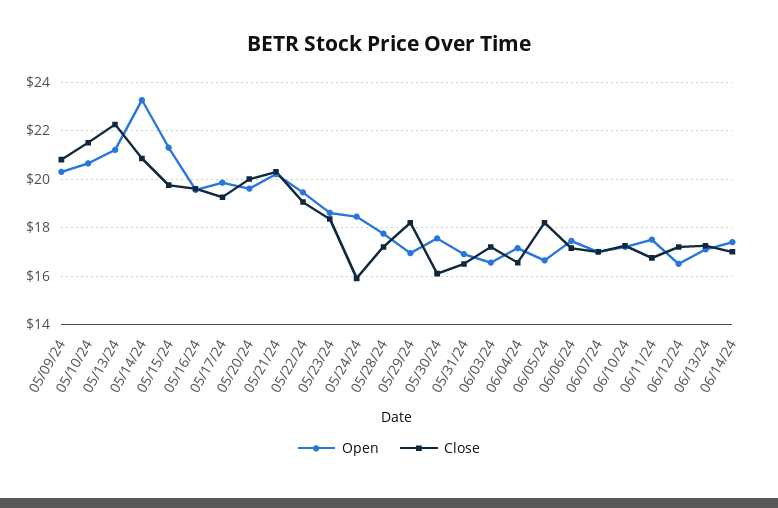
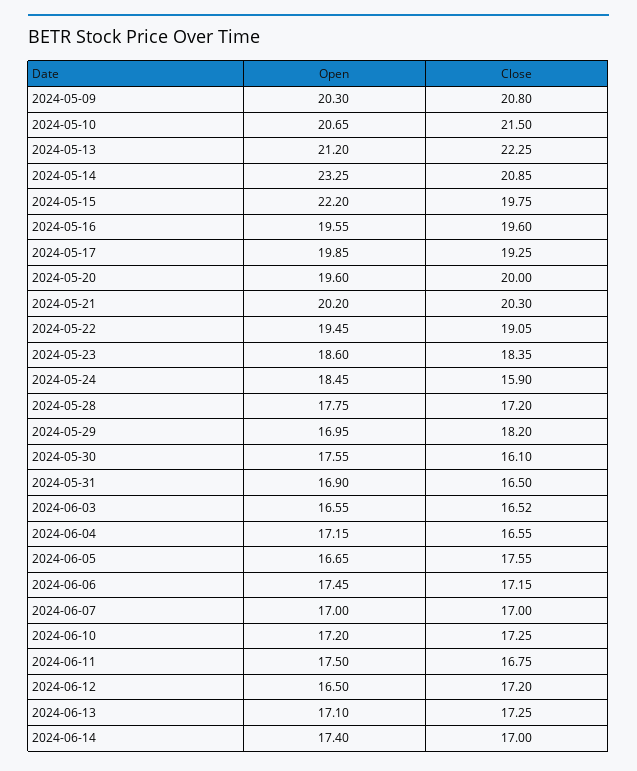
  {
    "Open": {
      "05/09/24": 20.3,
      "05/10/24": 20.65,
      "05/13/24": 21.2,
      "05/14/24": 23.25,
-     "05/15/24": 21.25,
+     "05/15/24": 22.2,
      "05/16/24": 19.55,
      "05/17/24": 19.85,
      "05/20/24": 19.6,
      "05/21/24": 20.2,
      "05/22/24": 19.45,
      "05/23/24": 18.6,
      "05/24/24": 18.45,
      "05/28/24": 17.75,
      "05/29/24": 16.95,
      "05/30/24": 17.55,
      "05/31/24": 16.9,
      "06/03/24": 16.55,
      "06/04/24": 17.15,
      "06/05/24": 16.65,
      "06/06/24": 17.45,
      "06/07/24": 17,
      "06/10/24": 17.2,
      "06/11/24": 17.5,
      "06/12/24": 16.5,
      "06/13/24": 17.1,
      "06/14/24": 17.4
    },
    "Close": {
      "05/09/24": 20.8,
      "05/10/24": 21.5,
      "05/13/24": 22.25,
      "05/14/24": 20.85,
      "05/15/24": 19.75,
      "05/16/24": 19.6,
      "05/17/24": 19.25,
      "05/20/24": 20,
      "05/21/24": 20.3,
      "05/22/24": 19.05,
      "05/23/24": 18.35,
      "05/24/24": 15.9,
      "05/28/24": 17.2,
      "05/29/24": 18.2,
      "05/30/24": 16.1,
      "05/31/24": 16.5,
-     "06/03/24": 17.25,
+     "06/03/24": 16.52,
      "06/04/24": 16.55,
-     "06/05/24": 18.25,
+     "06/05/24": 17.55,
      "06/06/24": 17.15,
      "06/07/24": 17,
      "06/10/24": 17.25,
      "06/11/24": 16.75,
      "06/12/24": 17.2,
      "06/13/24": 17.25,
      "06/14/24": 17
    }
  }

